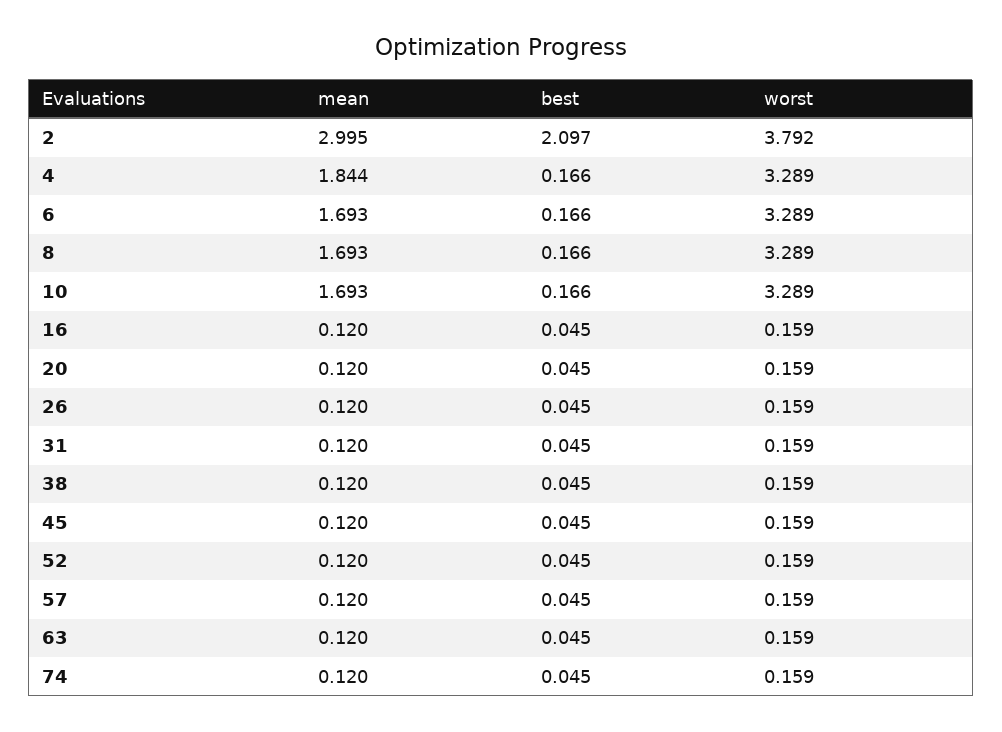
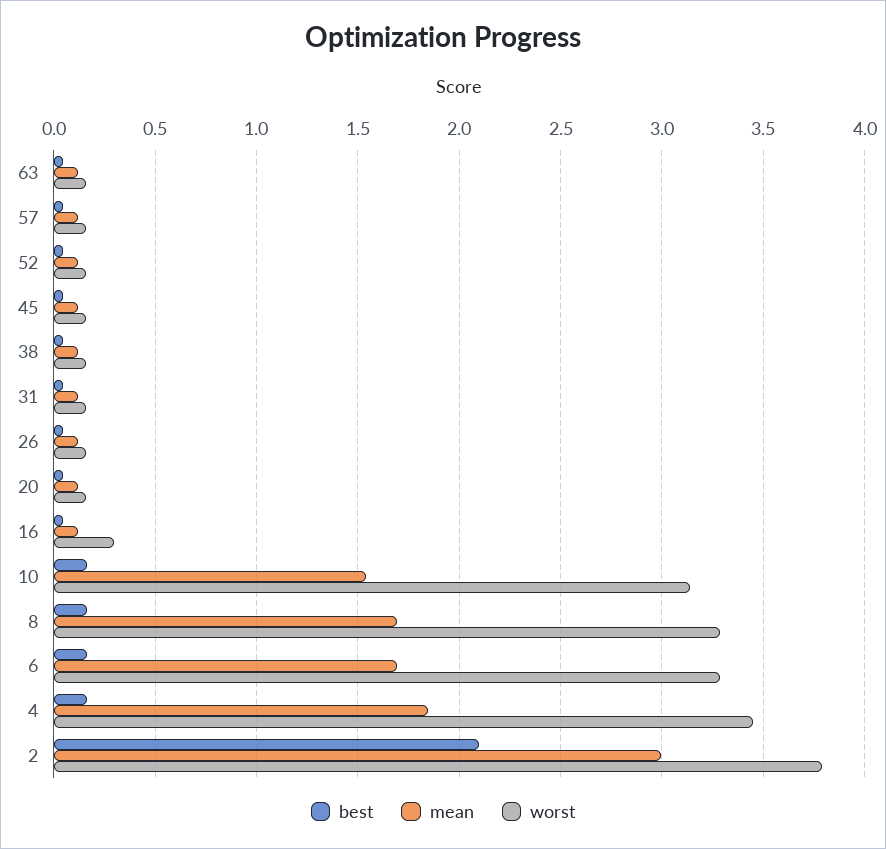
  {
    "mean": {
      "2": 2.995,
      "4": 1.844,
      "6": 1.693,
      "8": 1.693,
-     "10": 1.693,
+     "10": 1.55,
      "16": 0.12,
      "20": 0.12,
      "26": 0.12,
      "31": 0.12,
      "38": 0.12,
      "45": 0.12,
      "52": 0.12,
      "57": 0.12,
-     "63": 0.12,
+     "63": 0.12
-     "74": 0.12
    },
    "best": {
      "2": 2.097,
      "4": 0.166,
      "6": 0.166,
      "8": 0.166,
      "10": 0.166,
      "16": 0.045,
      "20": 0.045,
      "26": 0.045,
      "31": 0.045,
      "38": 0.045,
      "45": 0.045,
      "52": 0.045,
      "57": 0.045,
-     "63": 0.045,
+     "63": 0.045
-     "74": 0.045
    },
    "worst": {
      "2": 3.792,
-     "4": 3.289,
+     "4": 3.45,
      "6": 3.289,
      "8": 3.289,
-     "10": 3.289,
+     "10": 3.15,
-     "16": 0.159,
+     "16": 0.3,
      "20": 0.159,
      "26": 0.159,
      "31": 0.159,
      "38": 0.159,
      "45": 0.159,
      "52": 0.159,
      "57": 0.159,
-     "63": 0.159,
+     "63": 0.159
-     "74": 0.159
    }
  }

